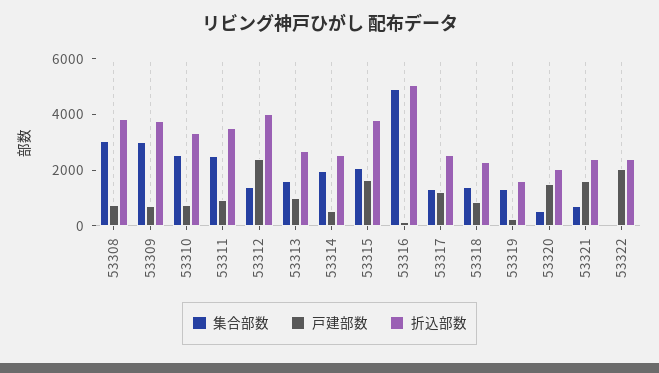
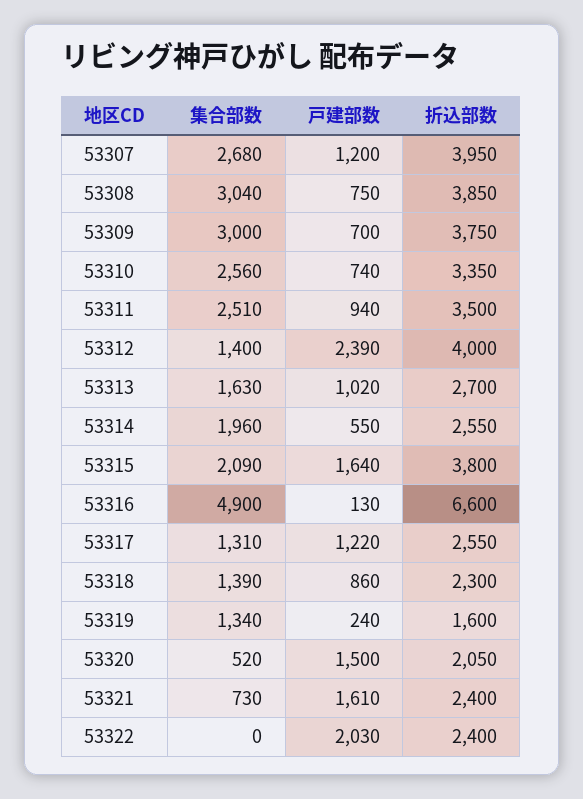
  {
    "集合部数": {
      "53308": 3040,
      "53309": 3000,
      "53310": 2560,
      "53311": 2510,
      "53312": 1400,
      "53313": 1630,
      "53314": 1960,
      "53315": 2090,
      "53316": 4900,
      "53317": 1310,
      "53318": 1390,
      "53319": 1340,
      "53320": 520,
      "53321": 730,
-     "53322": 0
+     "53322": 0,
+     "53307": 2680
    },
    "戸建部数": {
      "53308": 750,
      "53309": 700,
      "53310": 740,
      "53311": 940,
      "53312": 2390,
      "53313": 1020,
      "53314": 550,
      "53315": 1640,
      "53316": 130,
      "53317": 1220,
      "53318": 860,
      "53319": 240,
      "53320": 1500,
      "53321": 1610,
-     "53322": 2030
+     "53322": 2030,
+     "53307": 1200
    },
    "折込部数": {
      "53308": 3850,
      "53309": 3750,
      "53310": 3350,
      "53311": 3500,
      "53312": 4000,
      "53313": 2700,
      "53314": 2550,
      "53315": 3800,
-     "53316": 5000,
+     "53316": 6600,
      "53317": 2550,
      "53318": 2300,
      "53319": 1600,
      "53320": 2050,
      "53321": 2400,
-     "53322": 2400
+     "53322": 2400,
+     "53307": 3950
    }
  }

